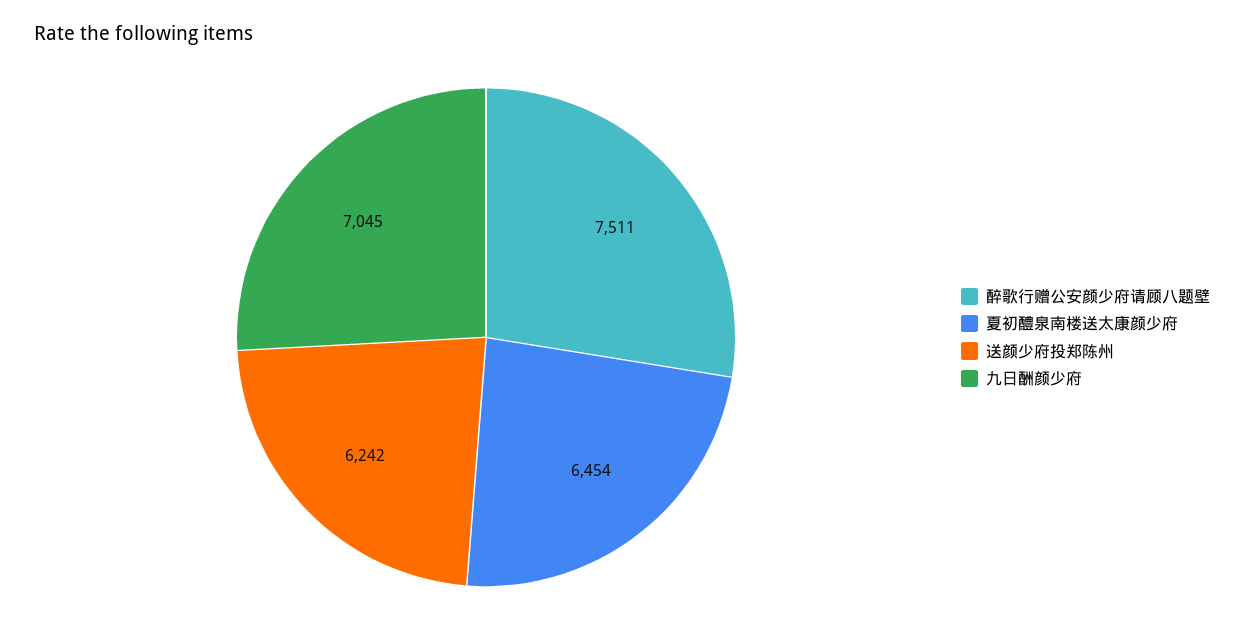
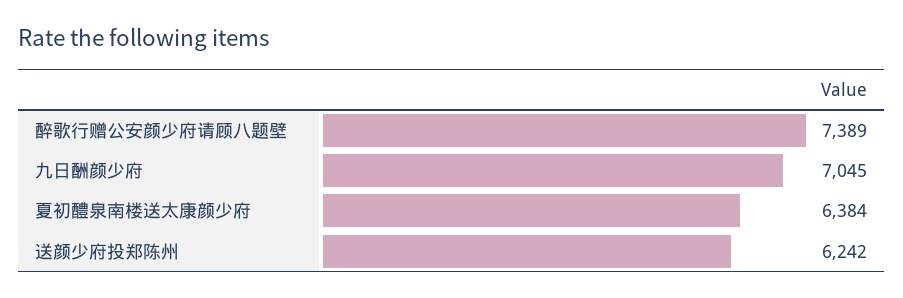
  {
-   "醉歌行赠公安颜少府请顾八题壁": 7511,
+   "醉歌行赠公安颜少府请顾八题壁": 7389,
-   "夏初醴泉南楼送太康颜少府": 6454,
+   "夏初醴泉南楼送太康颜少府": 6384,
    "送颜少府投郑陈州": 6242,
    "九日酬颜少府": 7045
  }

